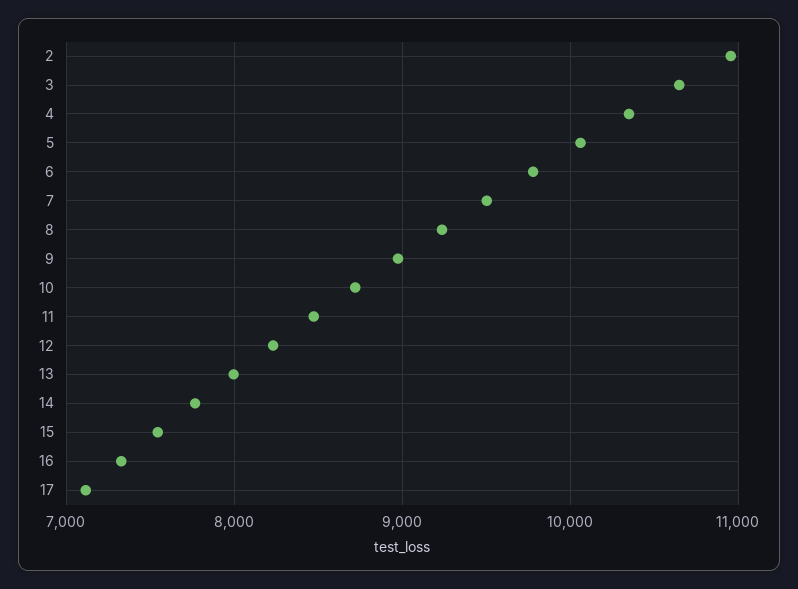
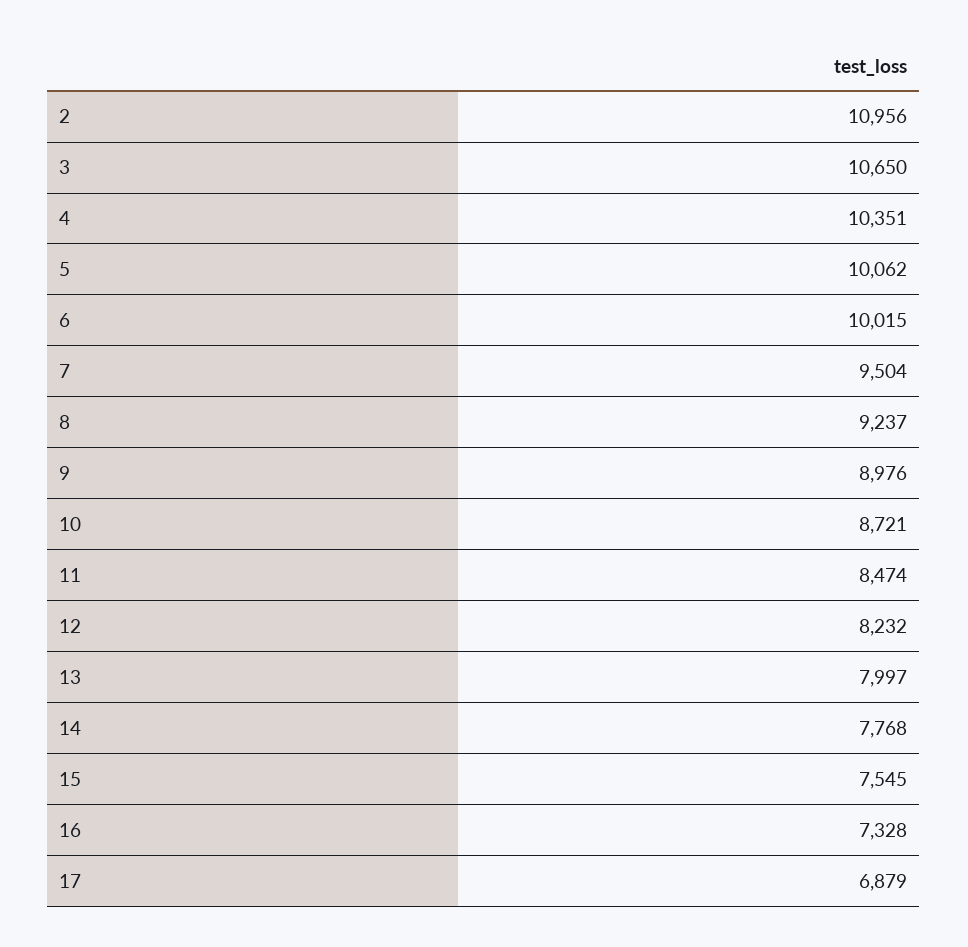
  {
    "2": 10956,
    "3": 10650,
    "4": 10351,
    "5": 10062,
-   "6": 9800,
+   "6": 10015,
    "7": 9504,
    "8": 9237,
    "9": 8976,
    "10": 8721,
    "11": 8474,
    "12": 8232,
    "13": 7997,
    "14": 7768,
    "15": 7545,
    "16": 7328,
-   "17": 7100
+   "17": 6879
  }

